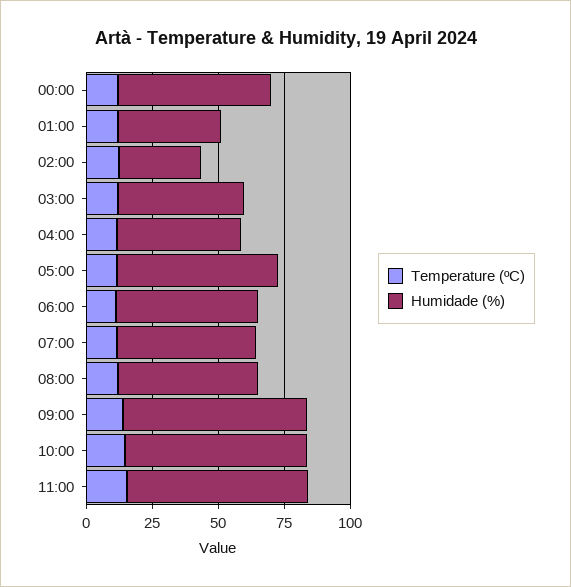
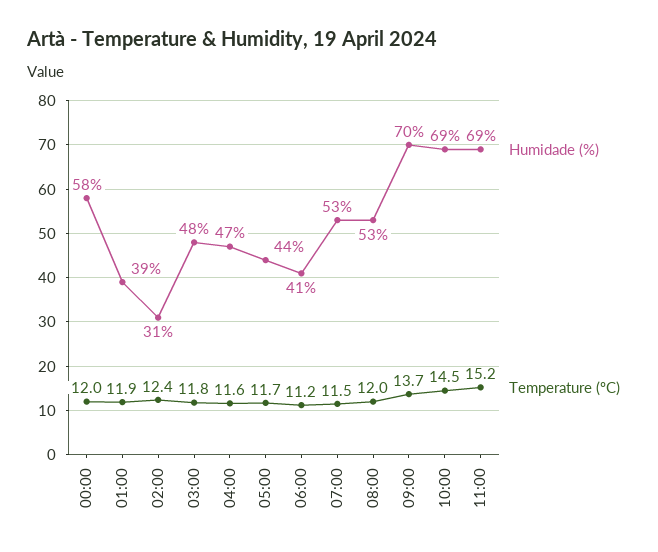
  {
    "Temperature (ºC)": {
      "00:00": 12,
      "01:00": 11.9,
      "02:00": 12.4,
      "03:00": 11.8,
      "04:00": 11.6,
      "05:00": 11.7,
      "06:00": 11.2,
      "07:00": 11.5,
      "08:00": 12,
      "09:00": 13.7,
      "10:00": 14.5,
      "11:00": 15.2
    },
    "Humidade (%)": {
      "00:00": 58,
      "01:00": 39,
      "02:00": 31,
      "03:00": 48,
      "04:00": 47,
-     "05:00": 60,
+     "05:00": 44,
-     "06:00": 55,
+     "06:00": 41,
      "07:00": 53,
      "08:00": 53,
      "09:00": 70,
      "10:00": 69,
      "11:00": 69
    }
  }

